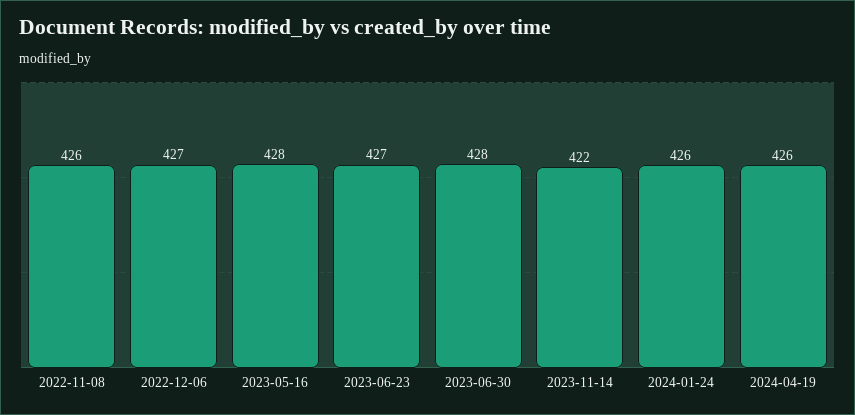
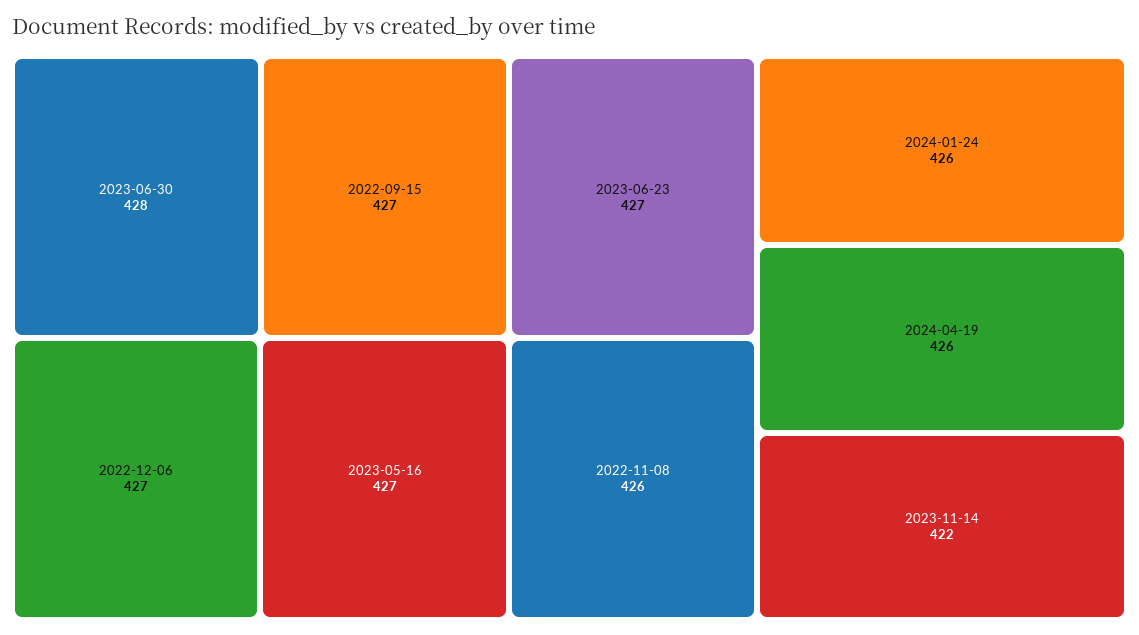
  {
    "2022-11-08": 426,
    "2022-12-06": 427,
-   "2023-05-16": 428,
+   "2023-05-16": 427,
    "2023-06-23": 427,
    "2023-06-30": 428,
    "2023-11-14": 422,
    "2024-01-24": 426,
-   "2024-04-19": 426
+   "2024-04-19": 426,
+   "2022-09-15": 427
  }

